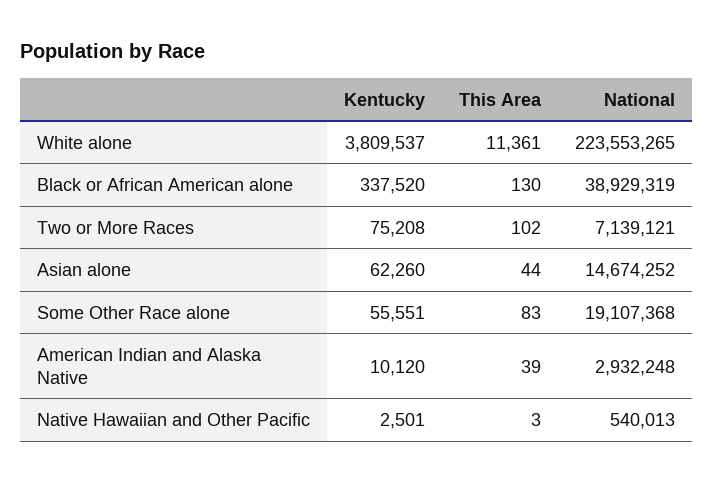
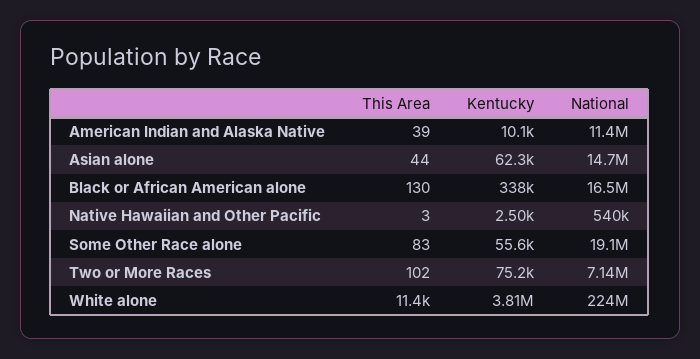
  {
    "Kentucky": {
      "White alone": 3809537,
      "Black or African American alone": 337520,
      "Two or More Races": 75208,
      "Asian alone": 62260,
      "Some Other Race alone": 55551,
      "American Indian and Alaska Native": 10120,
      "Native Hawaiian and Other Pacific": 2501
    },
    "This Area": {
      "White alone": 11361,
      "Black or African American alone": 130,
      "Two or More Races": 102,
      "Asian alone": 44,
      "Some Other Race alone": 83,
      "American Indian and Alaska Native": 39,
      "Native Hawaiian and Other Pacific": 3
    },
    "National": {
      "White alone": 223553265,
-     "Black or African American alone": 38929319,
+     "Black or African American alone": 16500000,
      "Two or More Races": 7139121,
      "Asian alone": 14674252,
      "Some Other Race alone": 19107368,
-     "American Indian and Alaska Native": 2932248,
+     "American Indian and Alaska Native": 11400000,
      "Native Hawaiian and Other Pacific": 540013
    }
  }

